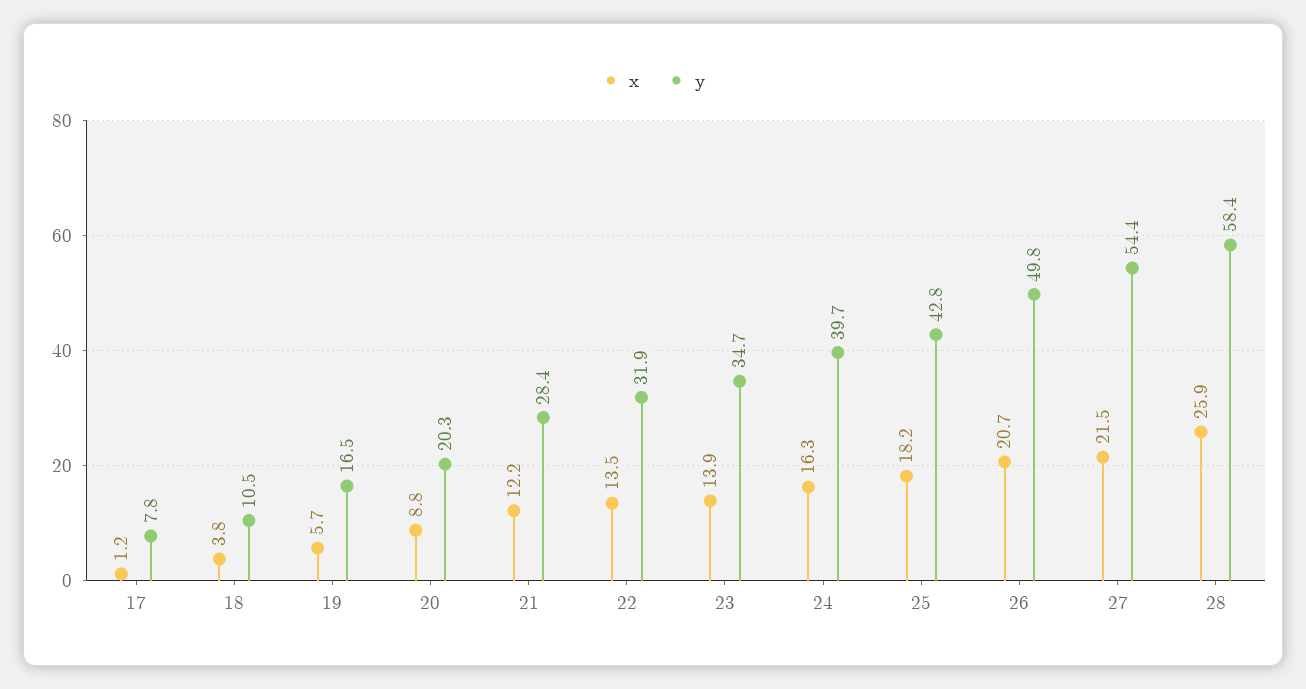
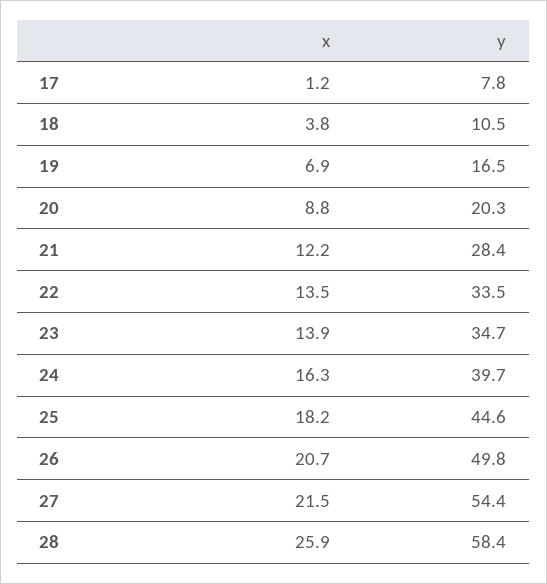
  {
    "x": {
      "17": 1.2,
      "18": 3.8,
-     "19": 5.7,
+     "19": 6.9,
      "20": 8.8,
      "21": 12.2,
      "22": 13.5,
      "23": 13.9,
      "24": 16.3,
      "25": 18.2,
      "26": 20.7,
      "27": 21.5,
      "28": 25.9
    },
    "y": {
      "17": 7.8,
      "18": 10.5,
      "19": 16.5,
      "20": 20.3,
      "21": 28.4,
-     "22": 31.9,
+     "22": 33.5,
      "23": 34.7,
      "24": 39.7,
-     "25": 42.8,
+     "25": 44.6,
      "26": 49.8,
      "27": 54.4,
      "28": 58.4
    }
  }

